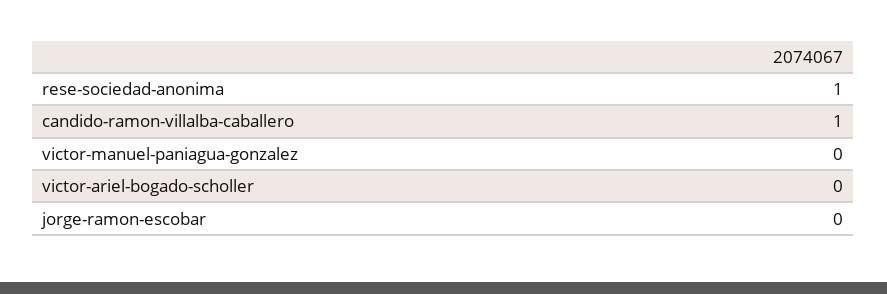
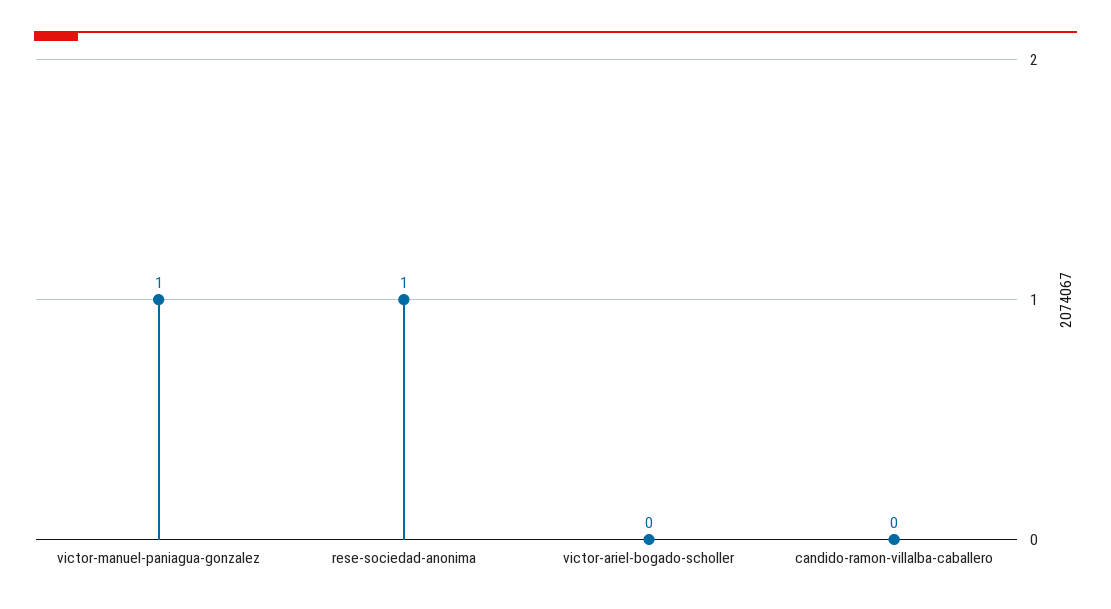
  {
    "rese-sociedad-anonima": 1,
-   "candido-ramon-villalba-caballero": 1,
+   "candido-ramon-villalba-caballero": 0,
-   "victor-manuel-paniagua-gonzalez": 0,
+   "victor-manuel-paniagua-gonzalez": 1,
-   "victor-ariel-bogado-scholler": 0,
+   "victor-ariel-bogado-scholler": 0
-   "jorge-ramon-escobar": 0
  }

